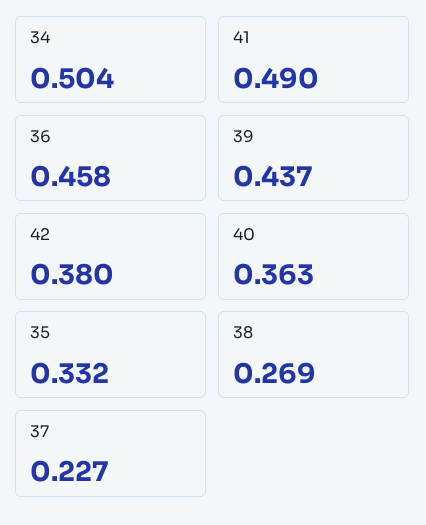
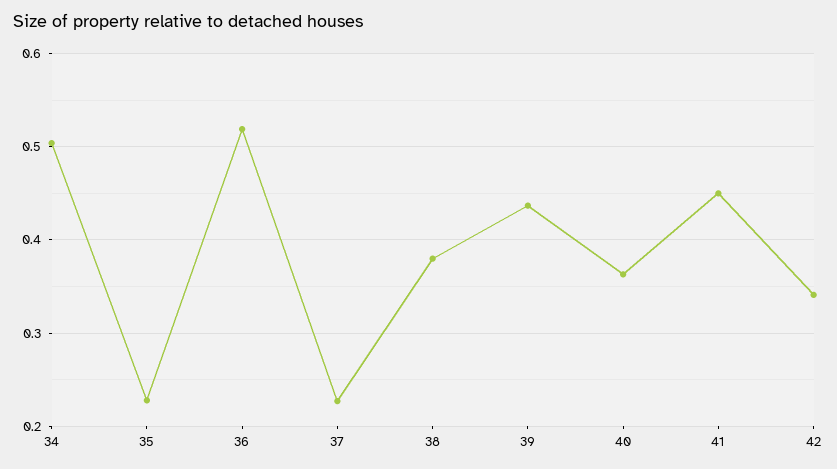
  {
    "34": 0.504,
-   "41": 0.49,
+   "41": 0.45,
-   "36": 0.458,
+   "36": 0.52,
    "39": 0.437,
-   "42": 0.38,
+   "42": 0.34,
    "40": 0.363,
-   "35": 0.332,
+   "35": 0.23,
-   "38": 0.269,
+   "38": 0.38,
    "37": 0.227
  }

